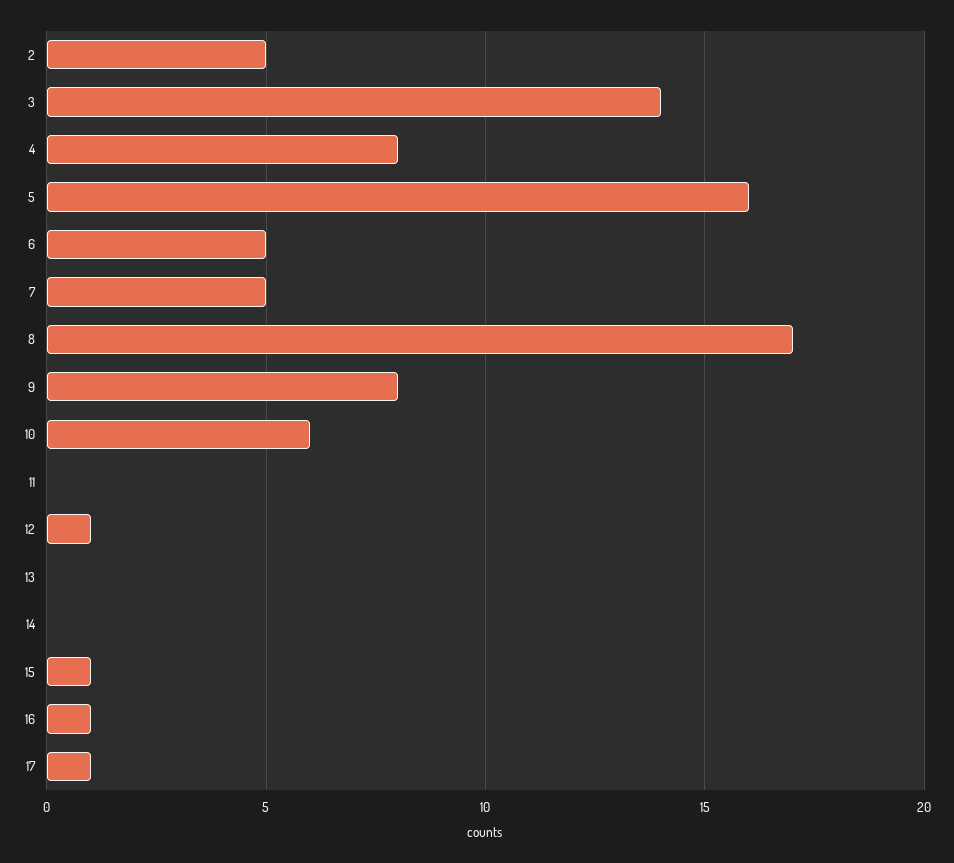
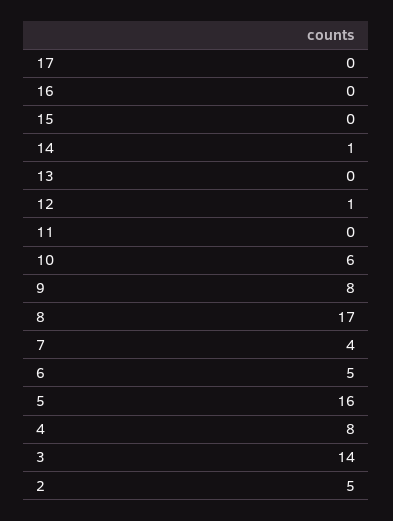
  {
    "2": 5,
    "3": 14,
    "4": 8,
    "5": 16,
    "6": 5,
-   "7": 5,
+   "7": 4,
    "8": 17,
    "9": 8,
    "10": 6,
    "11": 0,
    "12": 1,
    "13": 0,
-   "14": 0,
+   "14": 1,
-   "15": 1,
+   "15": 0,
-   "16": 1,
+   "16": 0,
-   "17": 1
+   "17": 0
  }

